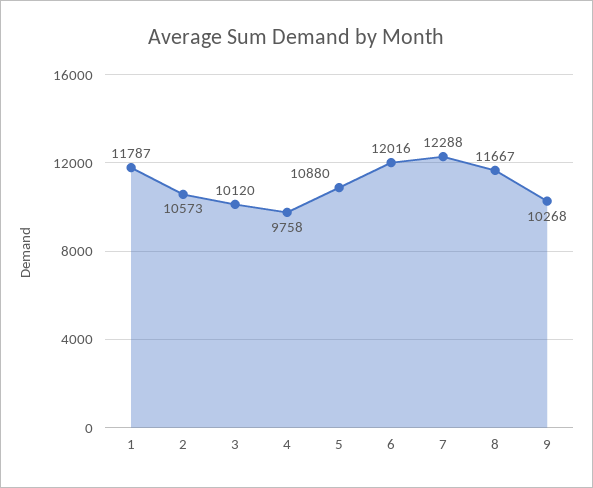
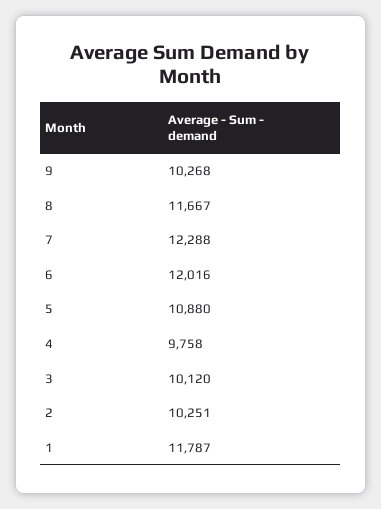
  {
    "1": 11787,
-   "2": 10573,
+   "2": 10251,
    "3": 10120,
    "4": 9758,
    "5": 10880,
    "6": 12016,
    "7": 12288,
    "8": 11667,
    "9": 10268
  }

